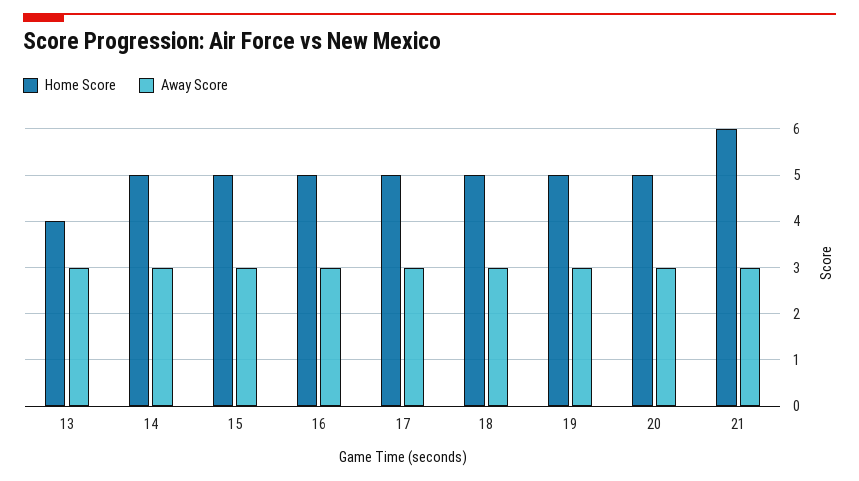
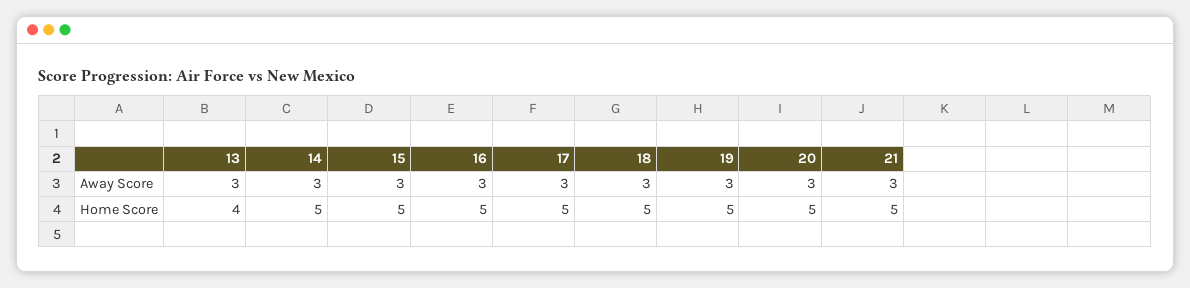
  {
    "Home Score": {
      "13": 4,
      "14": 5,
      "15": 5,
      "16": 5,
      "17": 5,
      "18": 5,
      "19": 5,
      "20": 5,
-     "21": 6
+     "21": 5
    },
    "Away Score": {
      "13": 3,
      "14": 3,
      "15": 3,
      "16": 3,
      "17": 3,
      "18": 3,
      "19": 3,
      "20": 3,
      "21": 3
    }
  }

